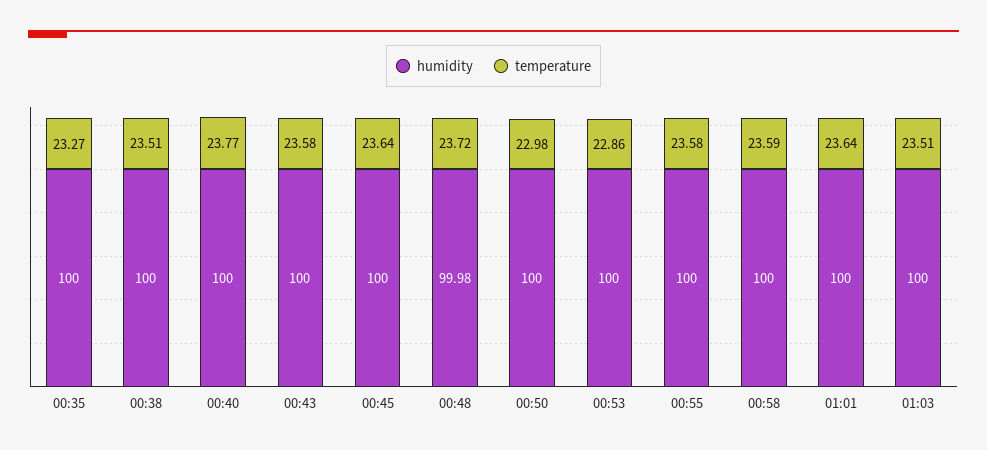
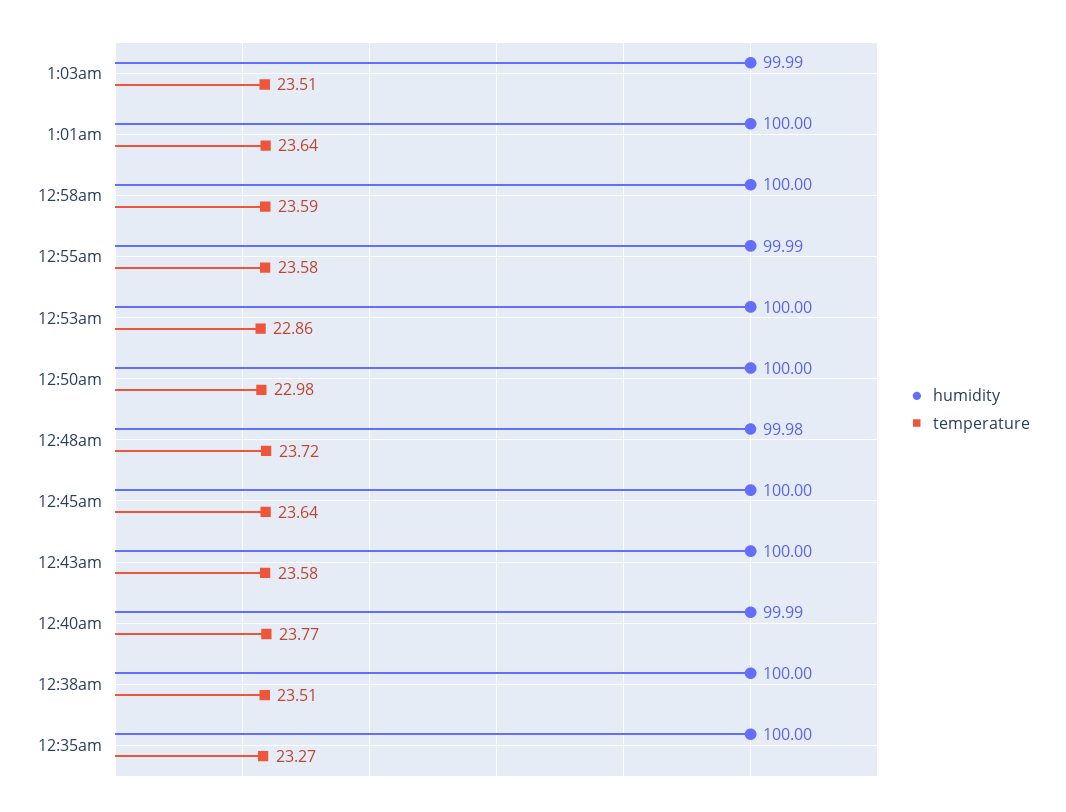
  {
    "humidity": {
      "00:35": 100,
      "00:38": 100,
-     "00:40": 100,
+     "00:40": 99.99,
      "00:43": 100,
      "00:45": 100,
      "00:48": 99.98,
      "00:50": 100,
      "00:53": 100,
-     "00:55": 100,
+     "00:55": 99.99,
      "00:58": 100,
      "01:01": 100,
-     "01:03": 100
+     "01:03": 99.99
    },
    "temperature": {
      "00:35": 23.27,
      "00:38": 23.51,
      "00:40": 23.77,
      "00:43": 23.58,
      "00:45": 23.64,
      "00:48": 23.72,
      "00:50": 22.98,
      "00:53": 22.86,
      "00:55": 23.58,
      "00:58": 23.59,
      "01:01": 23.64,
      "01:03": 23.51
    }
  }

